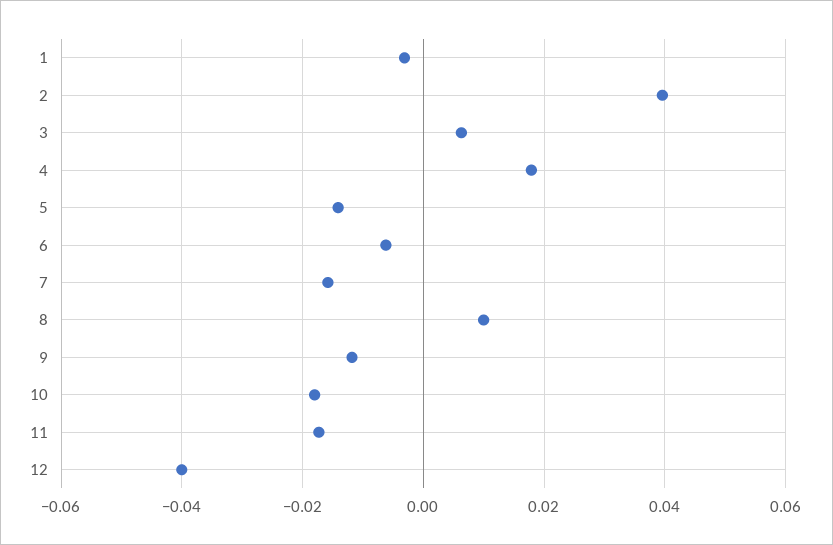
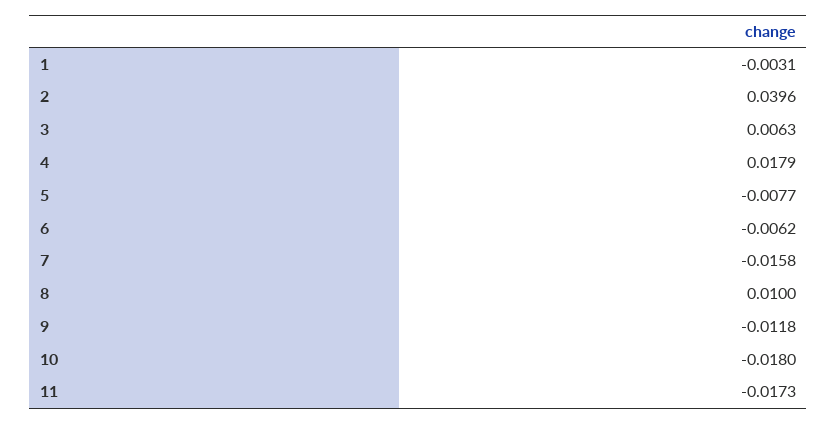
  {
    "1": -0.0031,
    "2": 0.0396,
    "3": 0.0063,
    "4": 0.0179,
-   "5": -0.014,
+   "5": -0.0077,
    "6": -0.0062,
    "7": -0.0158,
    "8": 0.01,
    "9": -0.0118,
    "10": -0.018,
-   "11": -0.0173,
+   "11": -0.0173
-   "12": -0.04
  }

